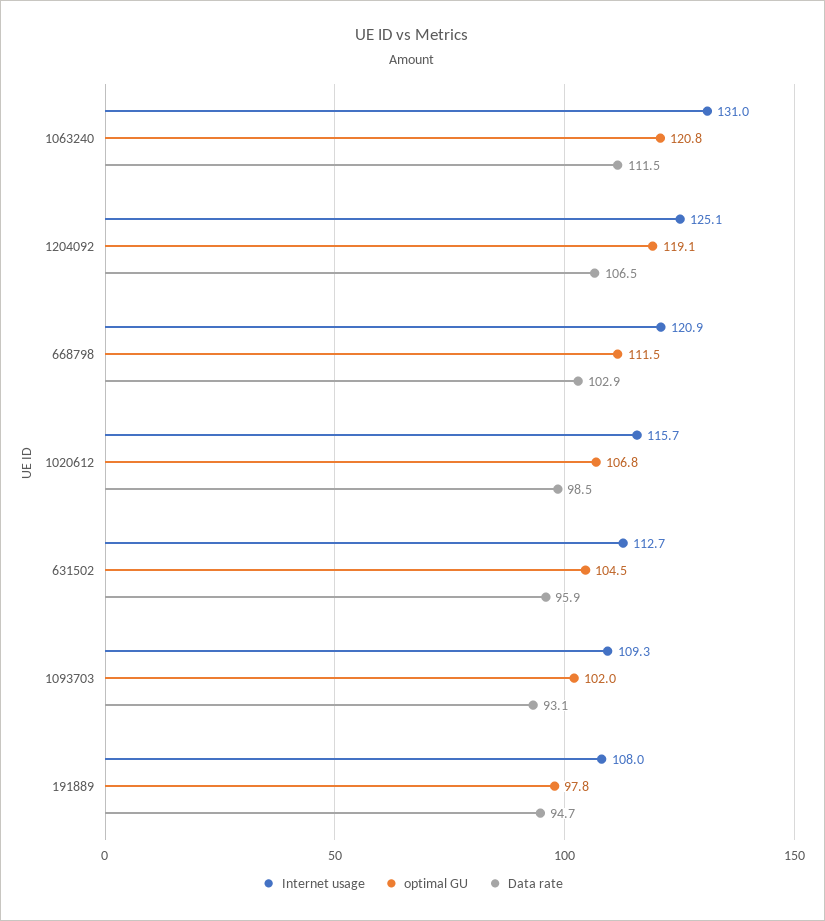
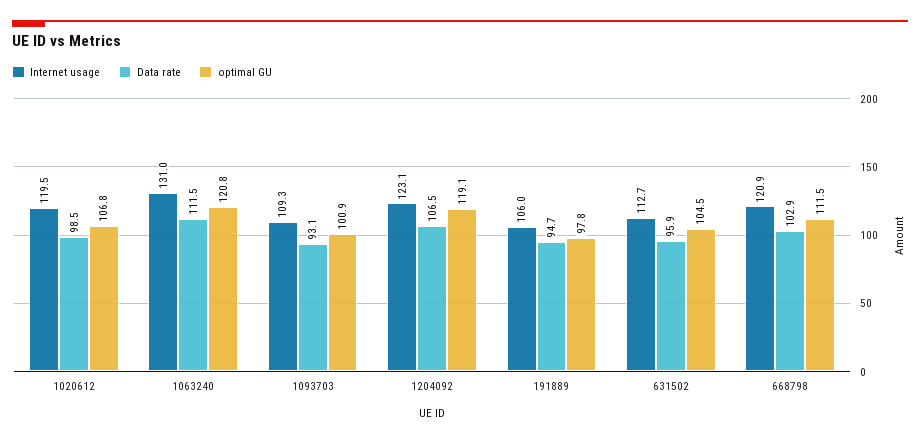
  {
    "Internet usage": {
      "1063240": 131,
-     "1204092": 125.1,
+     "1204092": 123.1,
      "668798": 120.9,
-     "1020612": 115.7,
+     "1020612": 119.5,
      "631502": 112.7,
      "1093703": 109.3,
-     "191889": 108
+     "191889": 106
    },
    "optimal GU": {
      "1063240": 120.8,
      "1204092": 119.1,
      "668798": 111.5,
      "1020612": 106.8,
      "631502": 104.5,
-     "1093703": 102,
+     "1093703": 100.9,
      "191889": 97.8
    },
    "Data rate": {
      "1063240": 111.5,
      "1204092": 106.5,
      "668798": 102.9,
      "1020612": 98.5,
      "631502": 95.9,
      "1093703": 93.1,
      "191889": 94.7
    }
  }

